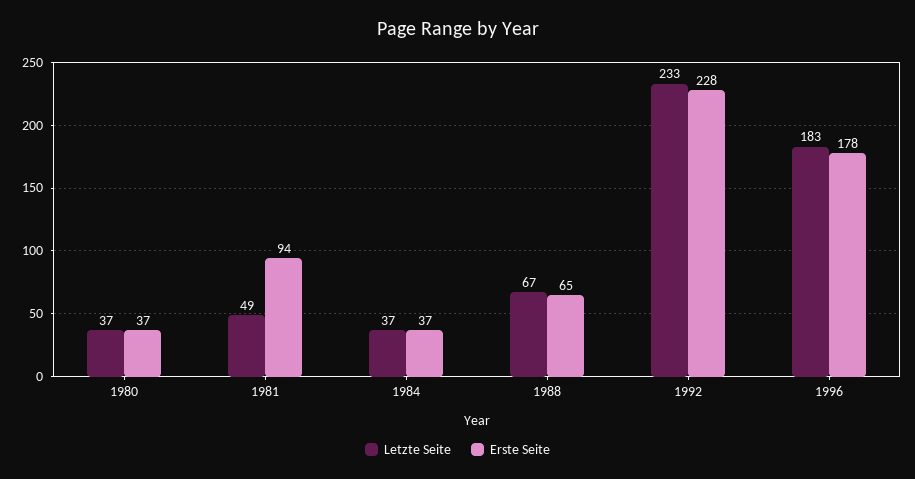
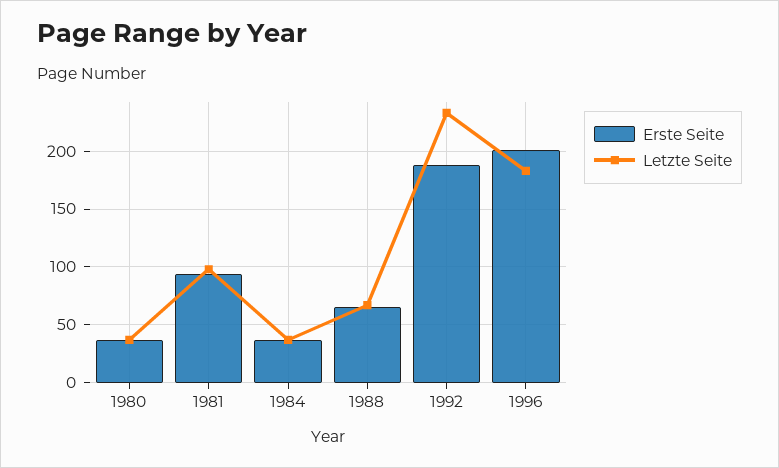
  {
    "Letzte Seite": {
      "1980": 37,
-     "1981": 49,
+     "1981": 100,
      "1984": 37,
      "1988": 67,
      "1992": 233,
      "1996": 183
    },
    "Erste Seite": {
      "1980": 37,
      "1981": 94,
      "1984": 37,
      "1988": 65,
-     "1992": 228,
+     "1992": 190,
-     "1996": 178
+     "1996": 200
    }
  }

